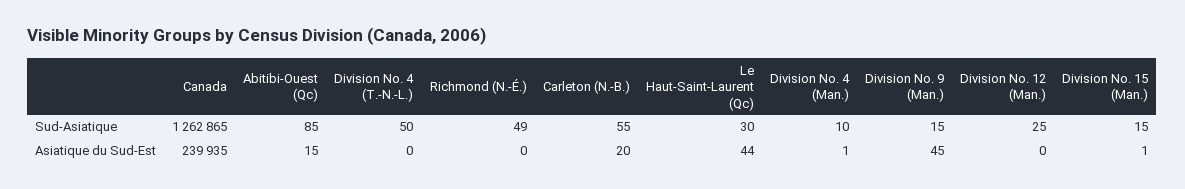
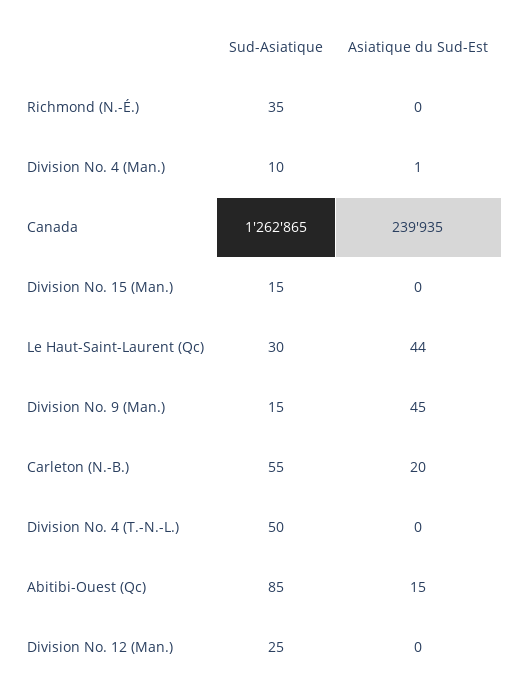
  {
    "Canada": {
      "Sud-Asiatique": 1262865,
      "Asiatique du Sud-Est": 239935
    },
    "Abitibi-Ouest (Qc)": {
      "Sud-Asiatique": 85,
      "Asiatique du Sud-Est": 15
    },
    "Division No. 4 (T.-N.-L.)": {
      "Sud-Asiatique": 50,
      "Asiatique du Sud-Est": 0
    },
    "Richmond (N.-É.)": {
-     "Sud-Asiatique": 49,
+     "Sud-Asiatique": 35,
      "Asiatique du Sud-Est": 0
    },
    "Carleton (N.-B.)": {
      "Sud-Asiatique": 55,
      "Asiatique du Sud-Est": 20
    },
    "Le Haut-Saint-Laurent (Qc)": {
      "Sud-Asiatique": 30,
      "Asiatique du Sud-Est": 44
    },
    "Division No. 4 (Man.)": {
      "Sud-Asiatique": 10,
      "Asiatique du Sud-Est": 1
    },
    "Division No. 9 (Man.)": {
      "Sud-Asiatique": 15,
      "Asiatique du Sud-Est": 45
    },
    "Division No. 12 (Man.)": {
      "Sud-Asiatique": 25,
      "Asiatique du Sud-Est": 0
    },
    "Division No. 15 (Man.)": {
      "Sud-Asiatique": 15,
-     "Asiatique du Sud-Est": 1
+     "Asiatique du Sud-Est": 0
    }
  }

